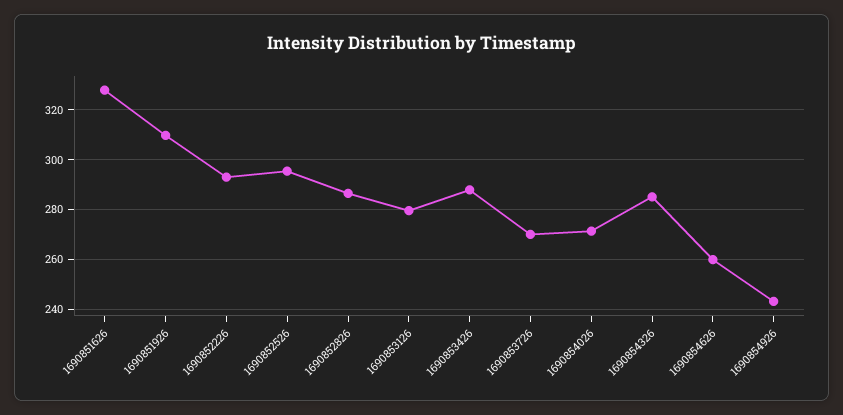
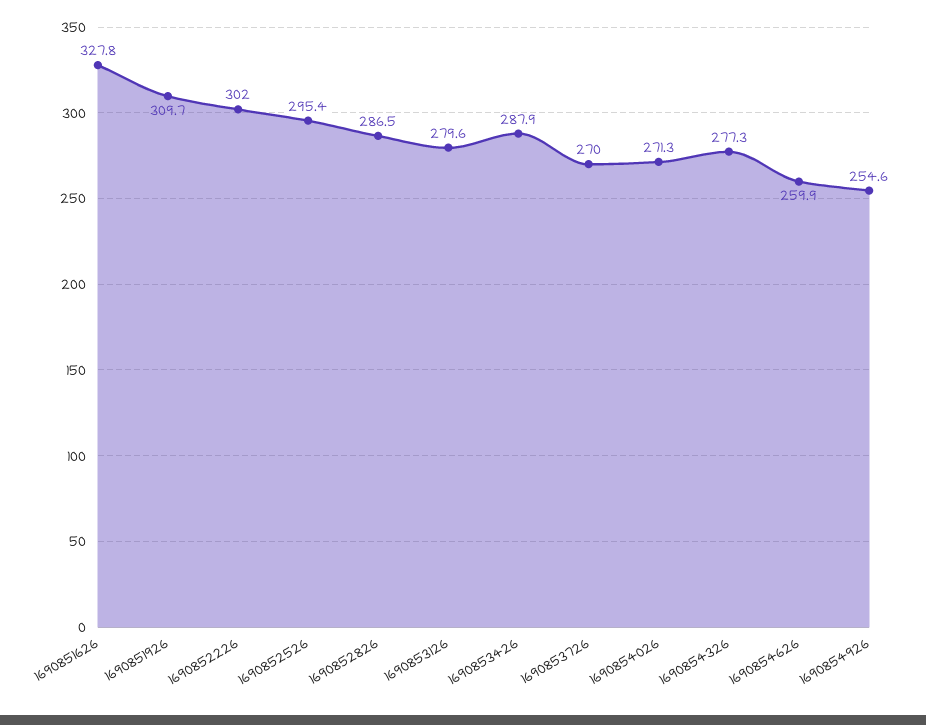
  {
    "1690851626": 327.8,
    "1690851926": 309.7,
-   "1690852226": 292.5,
+   "1690852226": 302,
    "1690852526": 295.4,
    "1690852826": 286.5,
    "1690853126": 279.6,
    "1690853426": 287.9,
    "1690853726": 270,
    "1690854026": 271.3,
-   "1690854326": 285,
+   "1690854326": 277.3,
    "1690854626": 259.9,
-   "1690854926": 242.5
+   "1690854926": 254.6
  }

